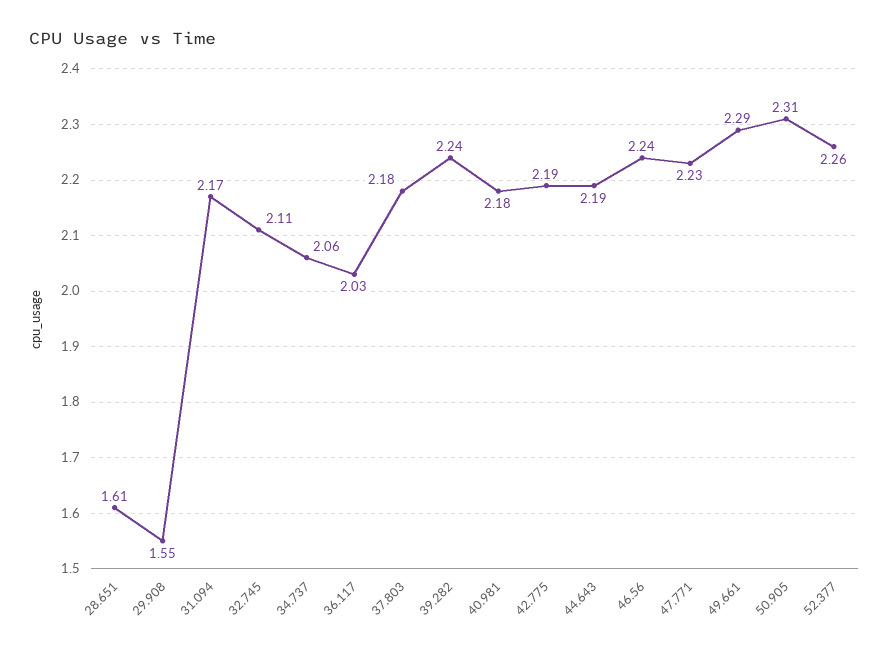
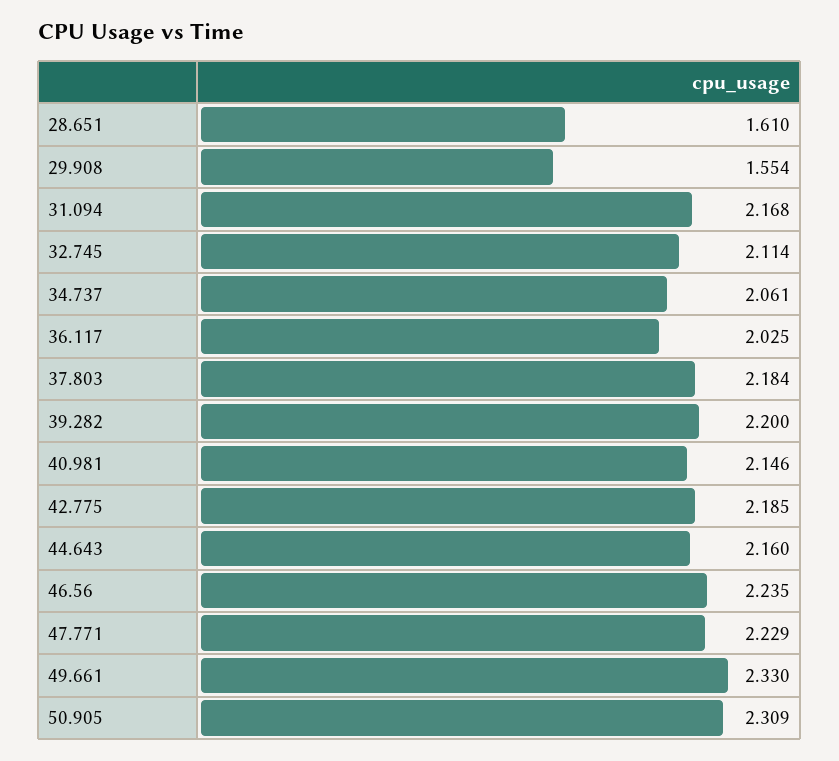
  {
    "28.651": 1.61,
    "29.908": 1.554,
    "31.094": 2.168,
    "32.745": 2.114,
    "34.737": 2.061,
    "36.117": 2.025,
    "37.803": 2.184,
-   "39.282": 2.24,
+   "39.282": 2.2,
-   "40.981": 2.18,
+   "40.981": 2.146,
    "42.775": 2.185,
-   "44.643": 2.19,
+   "44.643": 2.16,
    "46.56": 2.235,
    "47.771": 2.229,
-   "49.661": 2.29,
+   "49.661": 2.33,
-   "50.905": 2.309,
+   "50.905": 2.309
-   "52.377": 2.26
  }

